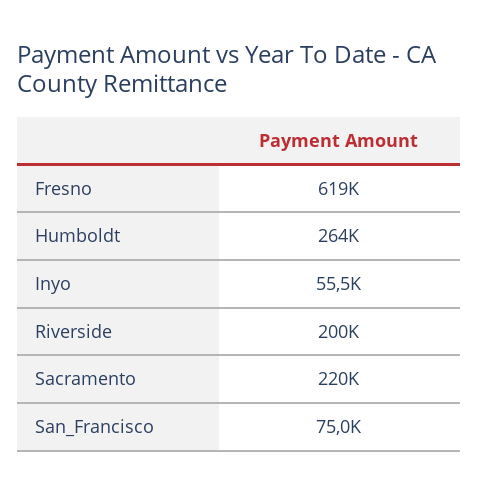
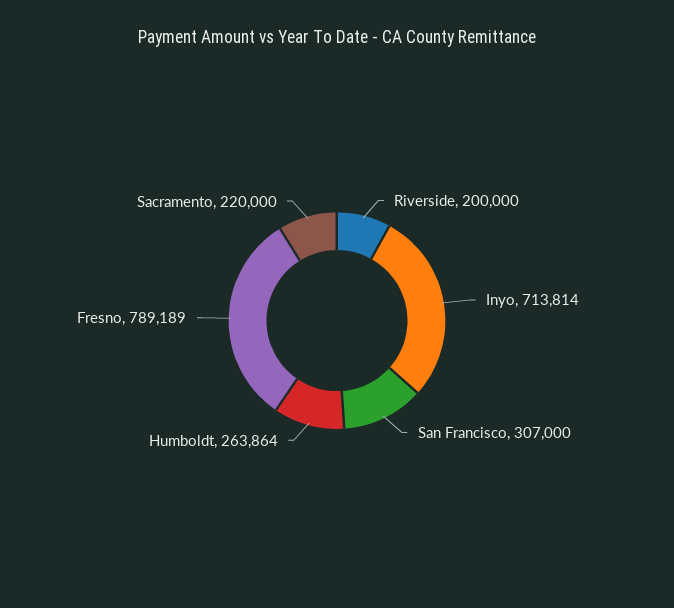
  {
-   "Fresno": 619000,
+   "Fresno": 789189,
    "Humboldt": 263864,
-   "Inyo": 55500,
+   "Inyo": 713814,
    "Riverside": 200000,
    "Sacramento": 220000,
-   "San_Francisco": 75000
+   "San_Francisco": 307000
  }

